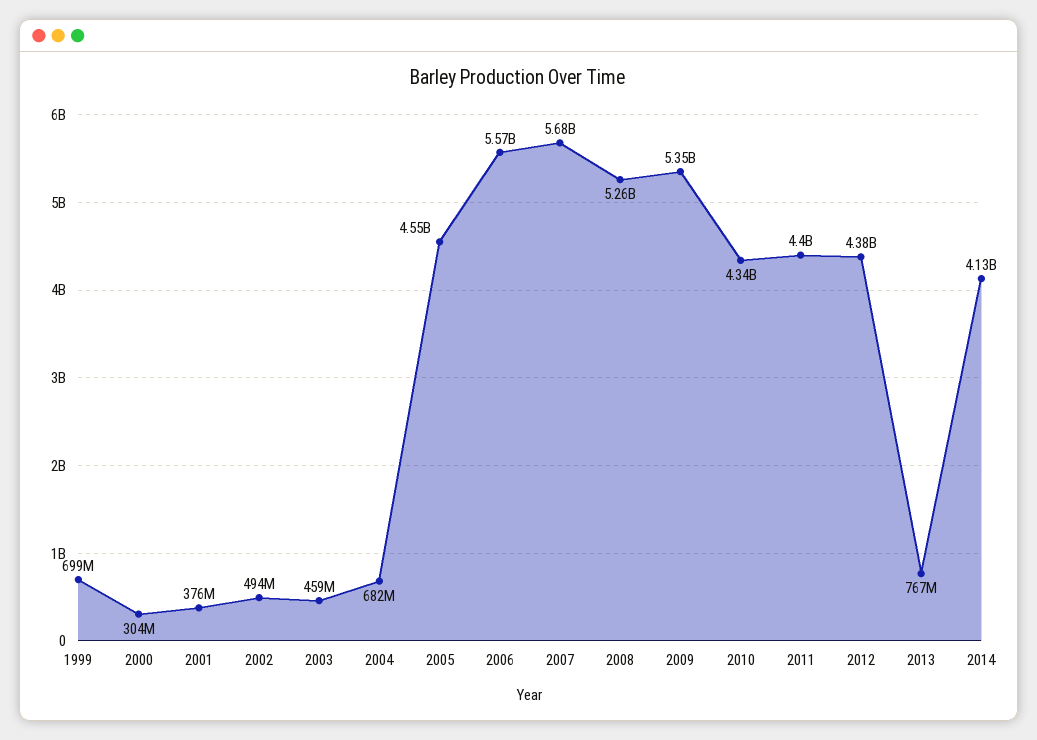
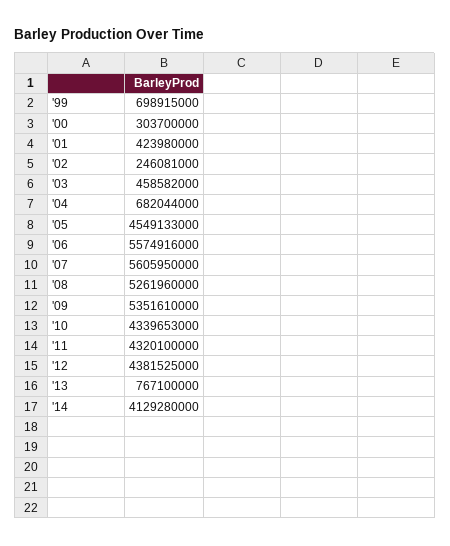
  {
    "1999": 698915000,
    "2000": 303700000,
-   "2001": 376000000,
+   "2001": 423980000,
-   "2002": 494000000,
+   "2002": 246081000,
    "2003": 458582000,
    "2004": 682044000,
    "2005": 4549133000,
    "2006": 5574916000,
-   "2007": 5680000000,
+   "2007": 5605950000,
    "2008": 5261960000,
    "2009": 5351610000,
    "2010": 4339653000,
-   "2011": 4400000000,
+   "2011": 4320100000,
    "2012": 4381525000,
    "2013": 767100000,
    "2014": 4129280000
  }

